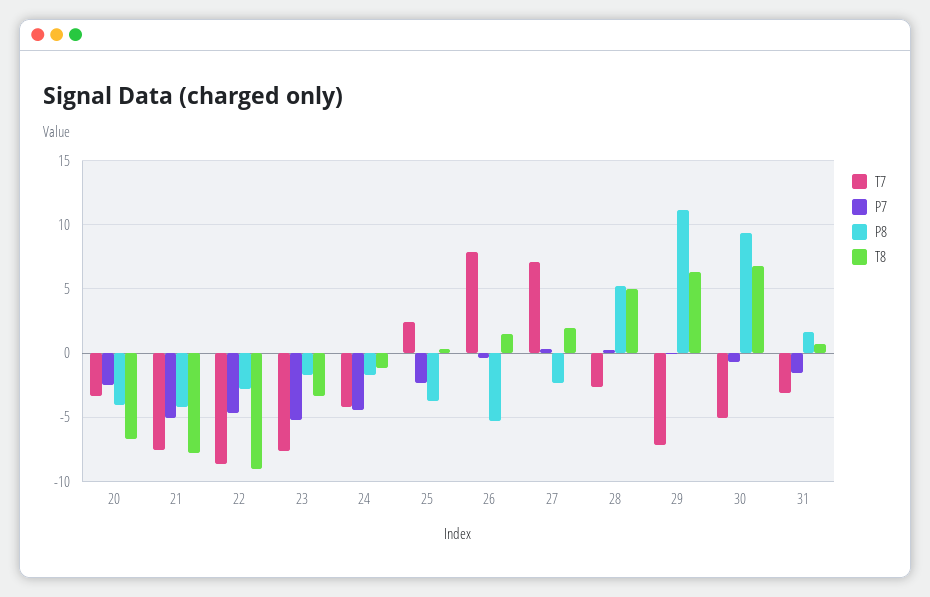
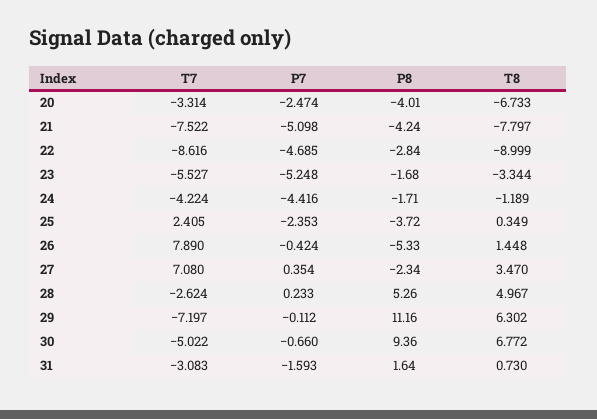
  {
    "T7": {
      "20": -3.314,
      "21": -7.522,
      "22": -8.616,
-     "23": -7.5,
+     "23": -5.527,
      "24": -4.224,
      "25": 2.405,
      "26": 7.89,
      "27": 7.08,
      "28": -2.624,
      "29": -7.197,
      "30": -5.022,
      "31": -3.083
    },
    "P7": {
      "20": -2.474,
      "21": -5.098,
      "22": -4.685,
      "23": -5.248,
      "24": -4.416,
      "25": -2.353,
      "26": -0.424,
      "27": 0.354,
      "28": 0.233,
      "29": -0.112,
      "30": -0.66,
      "31": -1.593
    },
    "P8": {
      "20": -4.01,
      "21": -4.24,
      "22": -2.84,
      "23": -1.68,
      "24": -1.71,
      "25": -3.72,
      "26": -5.33,
      "27": -2.34,
      "28": 5.26,
      "29": 11.16,
      "30": 9.36,
      "31": 1.64
    },
    "T8": {
      "20": -6.733,
      "21": -7.797,
      "22": -8.999,
      "23": -3.344,
      "24": -1.189,
      "25": 0.349,
      "26": 1.448,
-     "27": 2,
+     "27": 3.47,
      "28": 4.967,
      "29": 6.302,
      "30": 6.772,
      "31": 0.73
    }
  }

